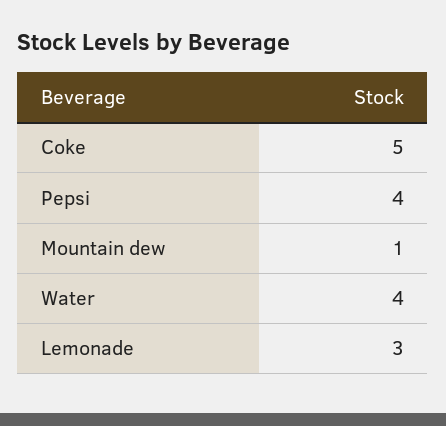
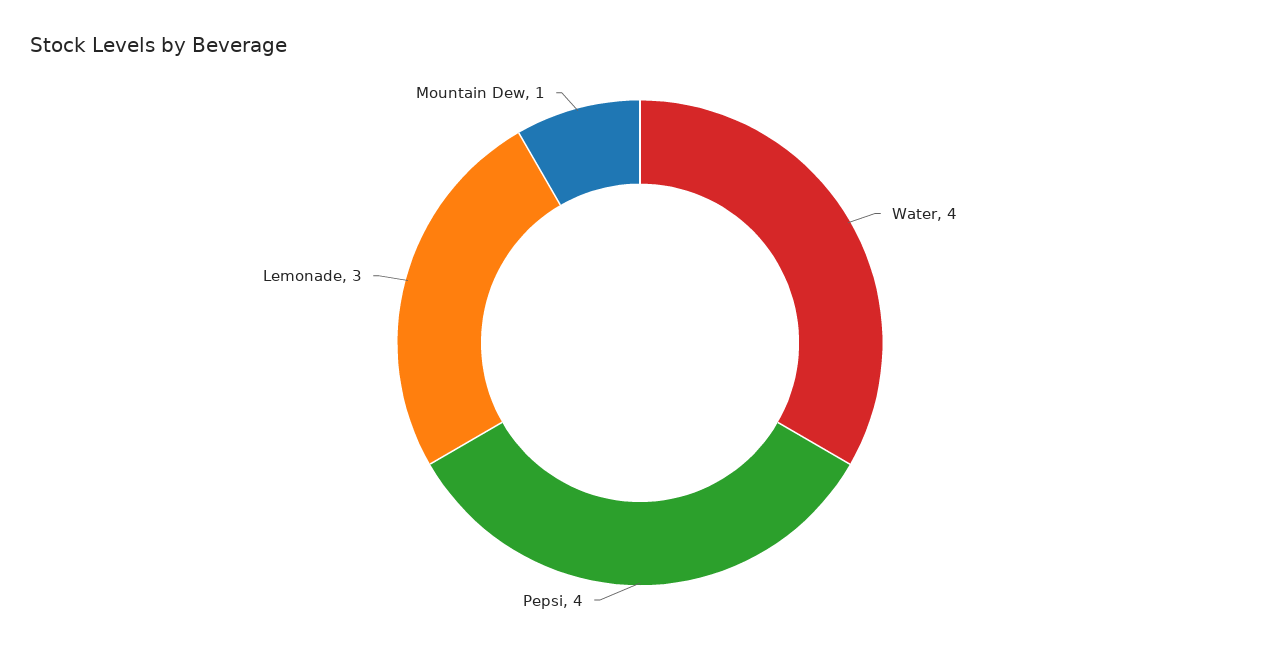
  {
-   "Coke": 5,
    "Pepsi": 4,
    "Mountain dew": 1,
    "Water": 4,
    "Lemonade": 3
  }

